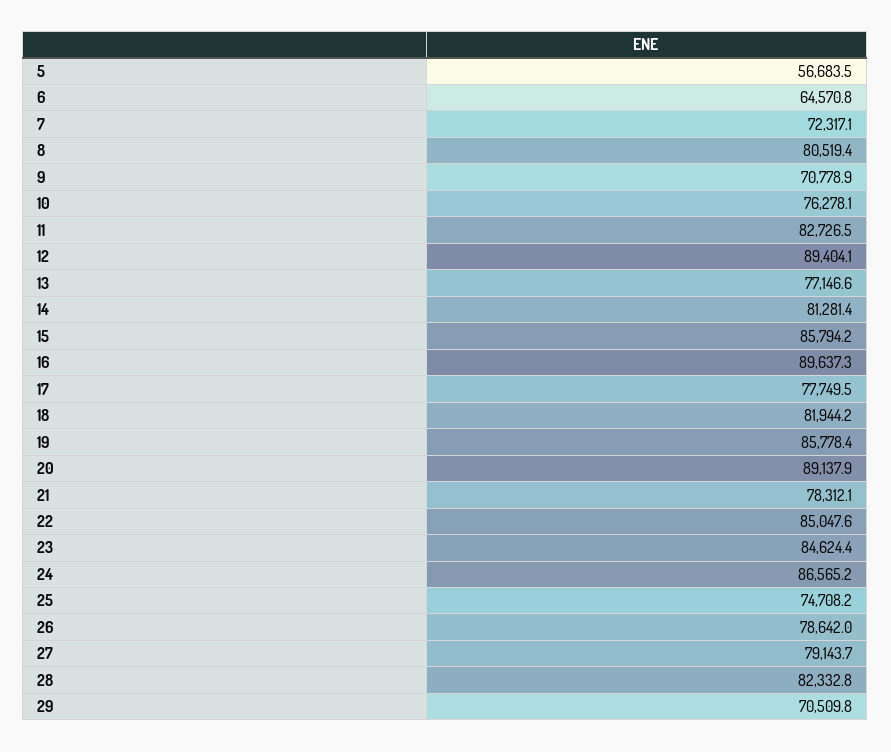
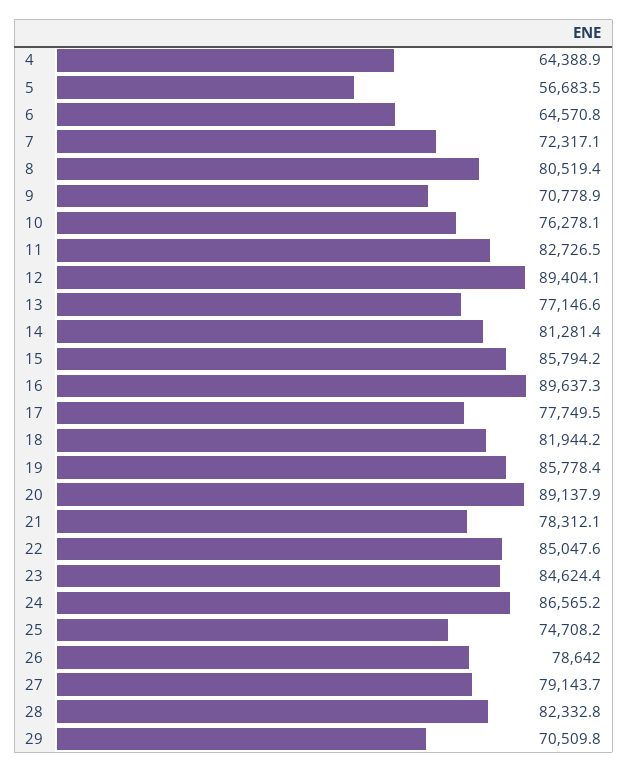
  {
    "5": 56683.5,
    "6": 64570.8,
    "7": 72317.1,
    "8": 80519.4,
    "9": 70778.9,
    "10": 76278.1,
    "11": 82726.5,
    "12": 89404.1,
    "13": 77146.6,
    "14": 81281.4,
    "15": 85794.2,
    "16": 89637.3,
    "17": 77749.5,
    "18": 81944.2,
    "19": 85778.4,
    "20": 89137.9,
    "21": 78312.1,
    "22": 85047.6,
    "23": 84624.4,
    "24": 86565.2,
    "25": 74708.2,
    "26": 78642,
    "27": 79143.7,
    "28": 82332.8,
-   "29": 70509.8
+   "29": 70509.8,
+   "4": 64388.9
  }

